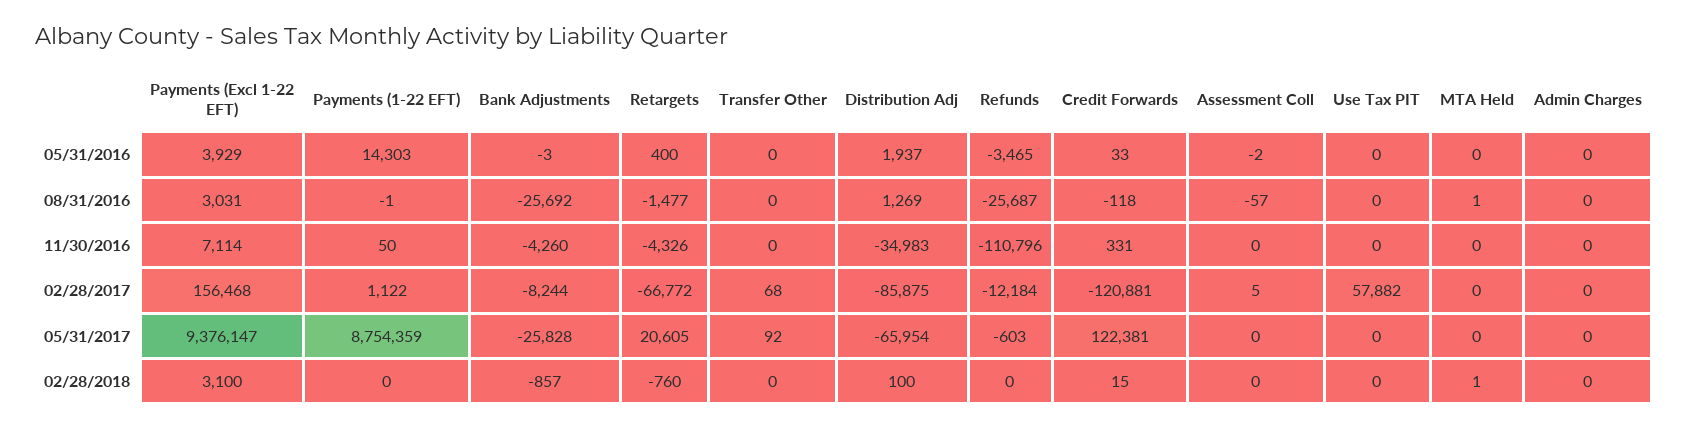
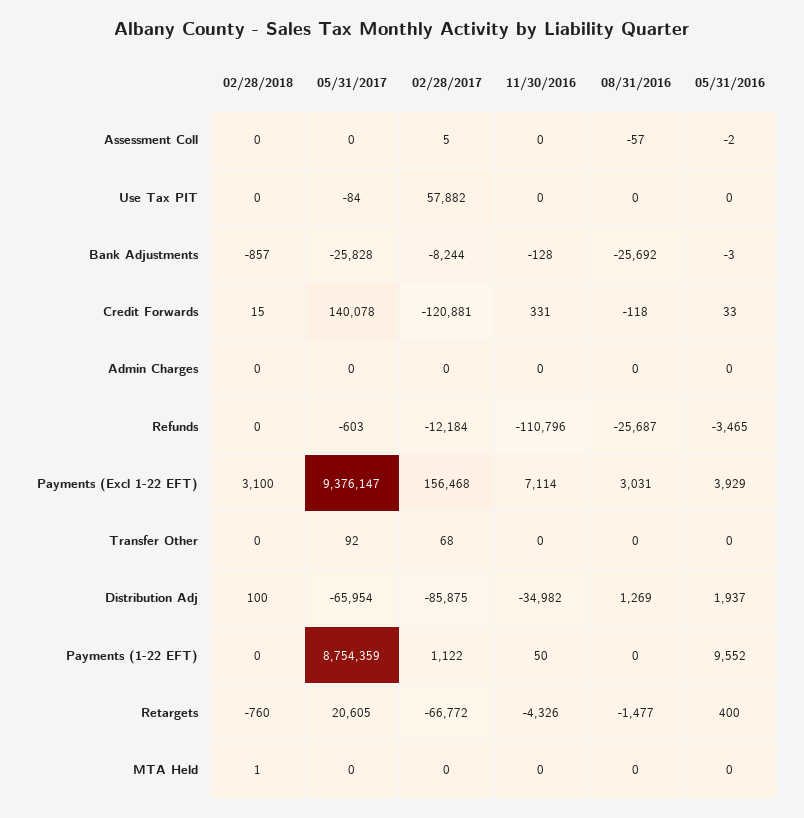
  {
    "Payments (Excl 1-22 EFT)": {
      "05/31/2016": 3929,
      "08/31/2016": 3031,
      "11/30/2016": 7114,
      "02/28/2017": 156468,
      "05/31/2017": 9376147,
      "02/28/2018": 3100
    },
    "Payments (1-22 EFT)": {
-     "05/31/2016": 14303,
+     "05/31/2016": 9552,
-     "08/31/2016": -1,
+     "08/31/2016": 0,
      "11/30/2016": 50,
      "02/28/2017": 1122,
      "05/31/2017": 8754359,
      "02/28/2018": 0
    },
    "Bank Adjustments": {
      "05/31/2016": -3,
      "08/31/2016": -25692,
-     "11/30/2016": -4260,
+     "11/30/2016": -128,
      "02/28/2017": -8244,
      "05/31/2017": -25828,
      "02/28/2018": -857
    },
    "Retargets": {
      "05/31/2016": 400,
      "08/31/2016": -1477,
      "11/30/2016": -4326,
      "02/28/2017": -66772,
      "05/31/2017": 20605,
      "02/28/2018": -760
    },
    "Transfer Other": {
      "05/31/2016": 0,
      "08/31/2016": 0,
      "11/30/2016": 0,
      "02/28/2017": 68,
      "05/31/2017": 92,
      "02/28/2018": 0
    },
    "Distribution Adj": {
      "05/31/2016": 1937,
      "08/31/2016": 1269,
-     "11/30/2016": -34983,
+     "11/30/2016": -34982,
      "02/28/2017": -85875,
      "05/31/2017": -65954,
      "02/28/2018": 100
    },
    "Refunds": {
      "05/31/2016": -3465,
      "08/31/2016": -25687,
      "11/30/2016": -110796,
      "02/28/2017": -12184,
      "05/31/2017": -603,
      "02/28/2018": 0
    },
    "Credit Forwards": {
      "05/31/2016": 33,
      "08/31/2016": -118,
      "11/30/2016": 331,
      "02/28/2017": -120881,
-     "05/31/2017": 122381,
+     "05/31/2017": 140078,
      "02/28/2018": 15
    },
    "Assessment Coll": {
      "05/31/2016": -2,
      "08/31/2016": -57,
      "11/30/2016": 0,
      "02/28/2017": 5,
      "05/31/2017": 0,
      "02/28/2018": 0
    },
    "Use Tax PIT": {
      "05/31/2016": 0,
      "08/31/2016": 0,
      "11/30/2016": 0,
      "02/28/2017": 57882,
-     "05/31/2017": 0,
+     "05/31/2017": -84,
      "02/28/2018": 0
    },
    "MTA Held": {
      "05/31/2016": 0,
-     "08/31/2016": 1,
+     "08/31/2016": 0,
      "11/30/2016": 0,
      "02/28/2017": 0,
      "05/31/2017": 0,
      "02/28/2018": 1
    },
    "Admin Charges": {
      "05/31/2016": 0,
      "08/31/2016": 0,
      "11/30/2016": 0,
      "02/28/2017": 0,
      "05/31/2017": 0,
      "02/28/2018": 0
    }
  }

